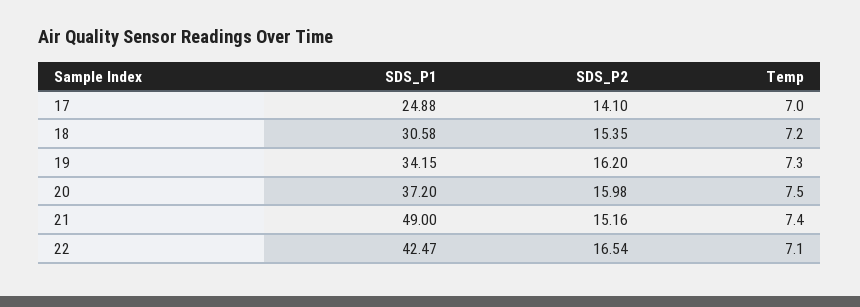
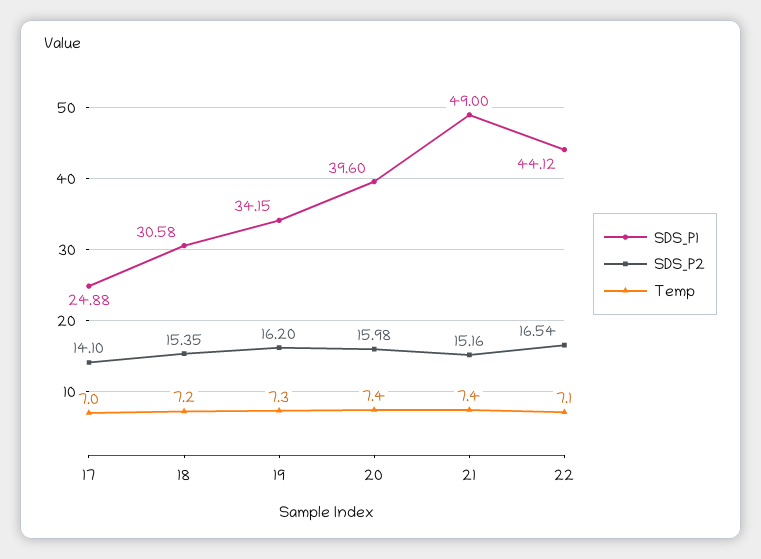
  {
    "SDS_P1": {
      "17": 24.88,
      "18": 30.58,
      "19": 34.15,
-     "20": 37.2,
+     "20": 39.6,
      "21": 49,
-     "22": 42.47
+     "22": 44.12
    },
    "SDS_P2": {
      "17": 14.1,
      "18": 15.35,
      "19": 16.2,
      "20": 15.98,
      "21": 15.16,
      "22": 16.54
    },
    "Temp": {
      "17": 7,
      "18": 7.2,
      "19": 7.3,
-     "20": 7.5,
+     "20": 7.4,
      "21": 7.4,
      "22": 7.1
    }
  }

